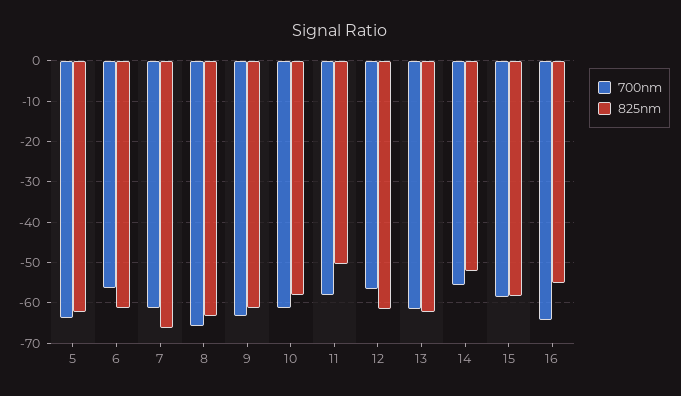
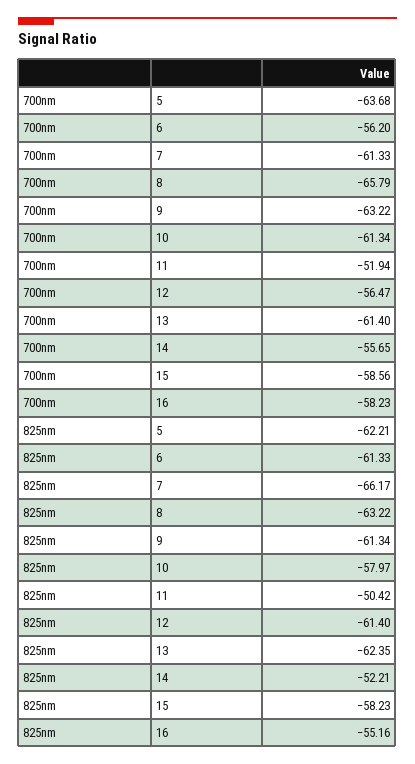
  {
    "700nm": {
      "5": -63.68,
      "6": -56.2,
      "7": -61.33,
      "8": -65.79,
      "9": -63.22,
      "10": -61.34,
-     "11": -58,
+     "11": -51.94,
      "12": -56.47,
      "13": -61.4,
      "14": -55.65,
      "15": -58.56,
-     "16": -64
+     "16": -58.23
    },
    "825nm": {
      "5": -62.21,
      "6": -61.33,
      "7": -66.17,
      "8": -63.22,
      "9": -61.34,
      "10": -57.97,
      "11": -50.42,
      "12": -61.4,
      "13": -62.35,
      "14": -52.21,
      "15": -58.23,
      "16": -55.16
    }
  }

